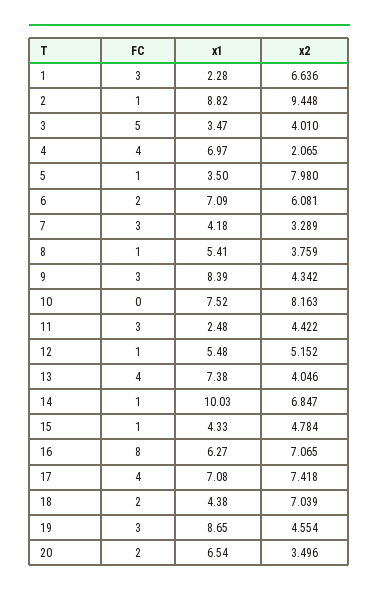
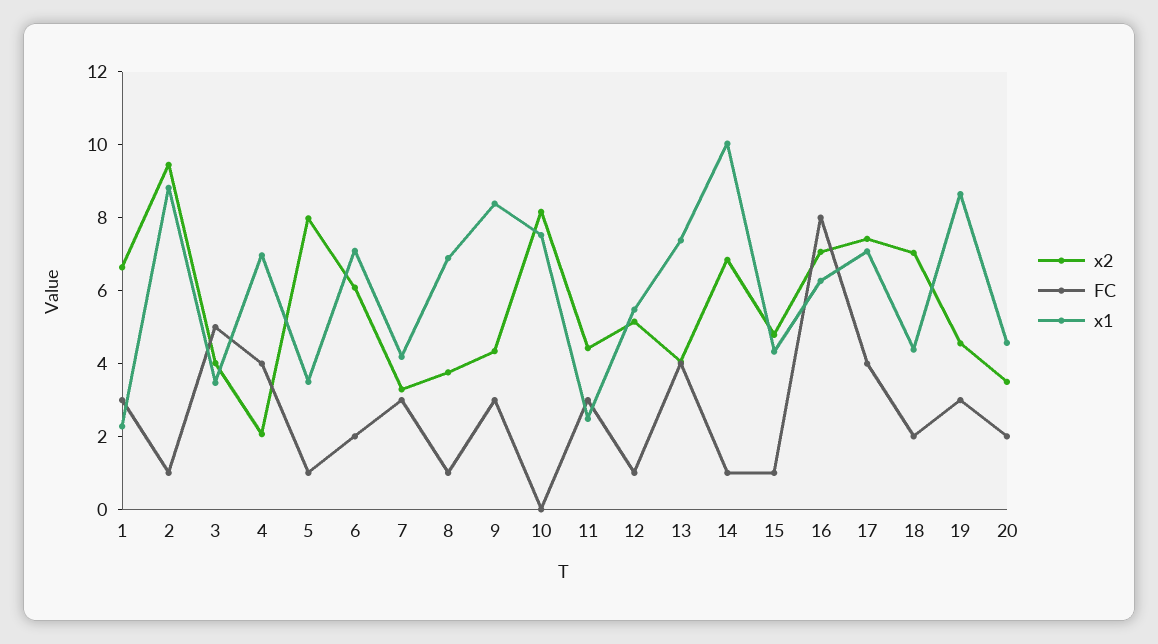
  {
    "FC": {
      "1": 3,
      "2": 1,
      "3": 5,
      "4": 4,
      "5": 1,
      "6": 2,
      "7": 3,
      "8": 1,
      "9": 3,
      "10": 0,
      "11": 3,
      "12": 1,
      "13": 4,
      "14": 1,
      "15": 1,
      "16": 8,
      "17": 4,
      "18": 2,
      "19": 3,
      "20": 2
    },
    "x1": {
      "1": 2.28,
      "2": 8.82,
      "3": 3.47,
      "4": 6.97,
      "5": 3.5,
      "6": 7.09,
      "7": 4.18,
-     "8": 5.41,
+     "8": 7,
      "9": 8.39,
      "10": 7.52,
      "11": 2.48,
      "12": 5.48,
      "13": 7.38,
      "14": 10.03,
      "15": 4.33,
      "16": 6.27,
      "17": 7.08,
      "18": 4.38,
      "19": 8.65,
-     "20": 6.54
+     "20": 4.5
    },
    "x2": {
      "1": 6.636,
      "2": 9.448,
      "3": 4.01,
      "4": 2.065,
      "5": 7.98,
      "6": 6.081,
      "7": 3.289,
      "8": 3.759,
      "9": 4.342,
      "10": 8.163,
      "11": 4.422,
      "12": 5.152,
      "13": 4.046,
      "14": 6.847,
      "15": 4.784,
      "16": 7.065,
      "17": 7.418,
      "18": 7.039,
      "19": 4.554,
      "20": 3.496
    }
  }

